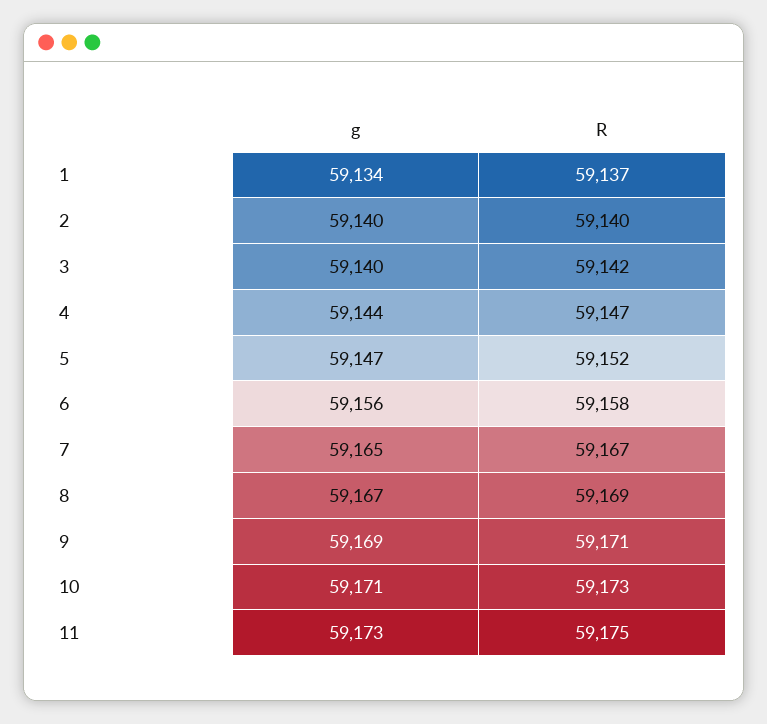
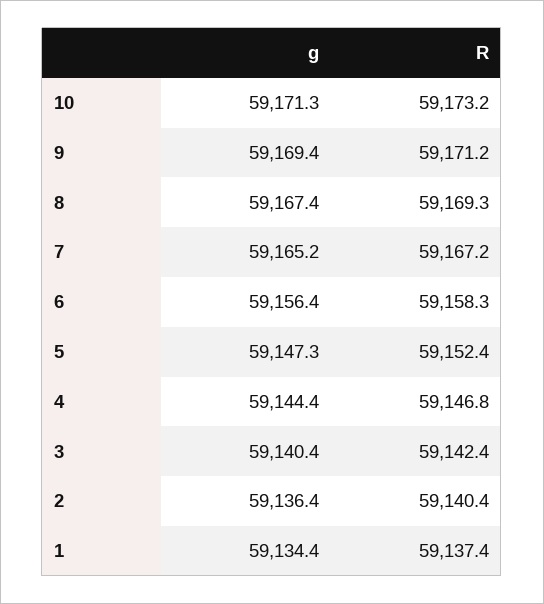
  {
    "g": {
      "1": 59134.4,
-     "2": 59140,
+     "2": 59136.4,
      "3": 59140.4,
      "4": 59144.4,
      "5": 59147.3,
      "6": 59156.4,
      "7": 59165.2,
      "8": 59167.4,
      "9": 59169.4,
-     "10": 59171.3,
+     "10": 59171.3
-     "11": 59173
    },
    "R": {
      "1": 59137.4,
      "2": 59140.4,
      "3": 59142.4,
      "4": 59146.8,
      "5": 59152.4,
      "6": 59158.3,
      "7": 59167.2,
      "8": 59169.3,
      "9": 59171.2,
-     "10": 59173.2,
+     "10": 59173.2
-     "11": 59175
    }
  }

